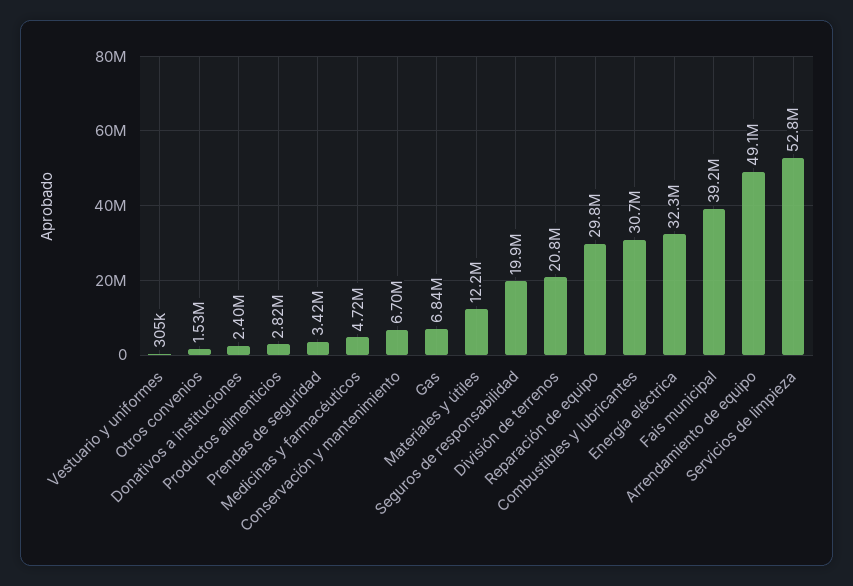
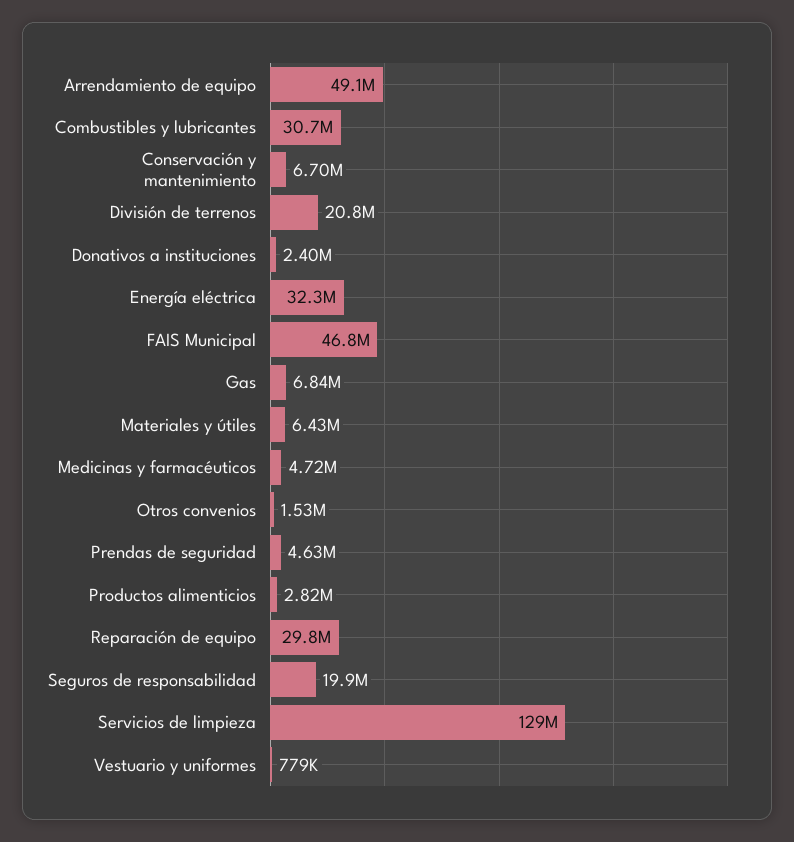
  {
-   "Vestuario y uniformes": 305000,
+   "Vestuario y uniformes": 779000,
    "Otros convenios": 1530000,
    "Donativos a instituciones": 2400000,
    "Productos alimenticios": 2820000,
-   "Prendas de seguridad": 3420000,
+   "Prendas de seguridad": 4630000,
    "Medicinas y farmacéuticos": 4720000,
    "Conservación y mantenimiento": 6700000,
    "Gas": 6840000,
-   "Materiales y útiles": 12200000,
+   "Materiales y útiles": 6430000,
    "Seguros de responsabilidad": 19900000,
    "División de terrenos": 20800000,
    "Reparación de equipo": 29800000,
    "Combustibles y lubricantes": 30700000,
    "Energía eléctrica": 32300000,
-   "Fais municipal": 39200000,
+   "Fais municipal": 46800000,
    "Arrendamiento de equipo": 49100000,
-   "Servicios de limpieza": 52800000
+   "Servicios de limpieza": 129000000
  }

